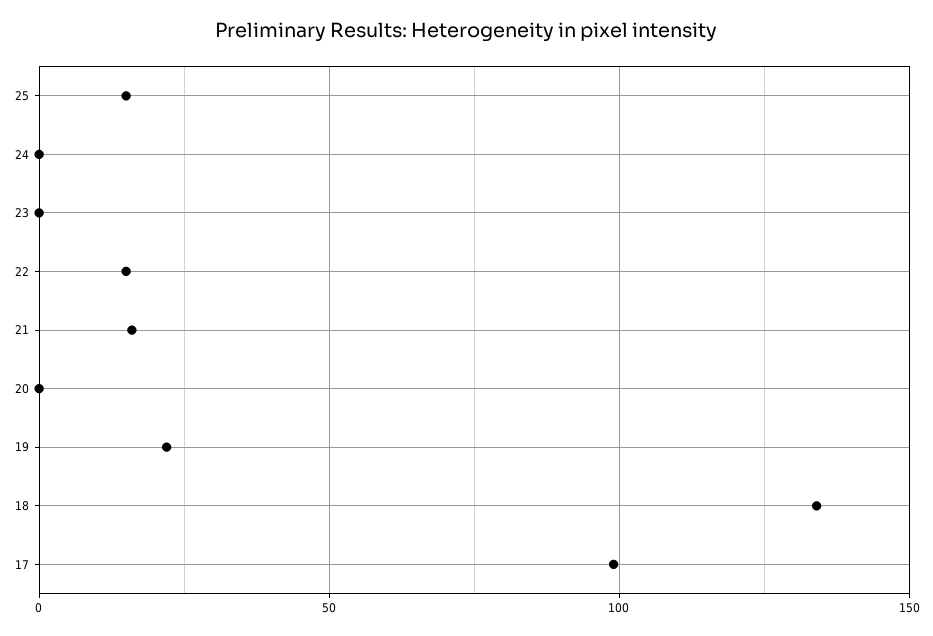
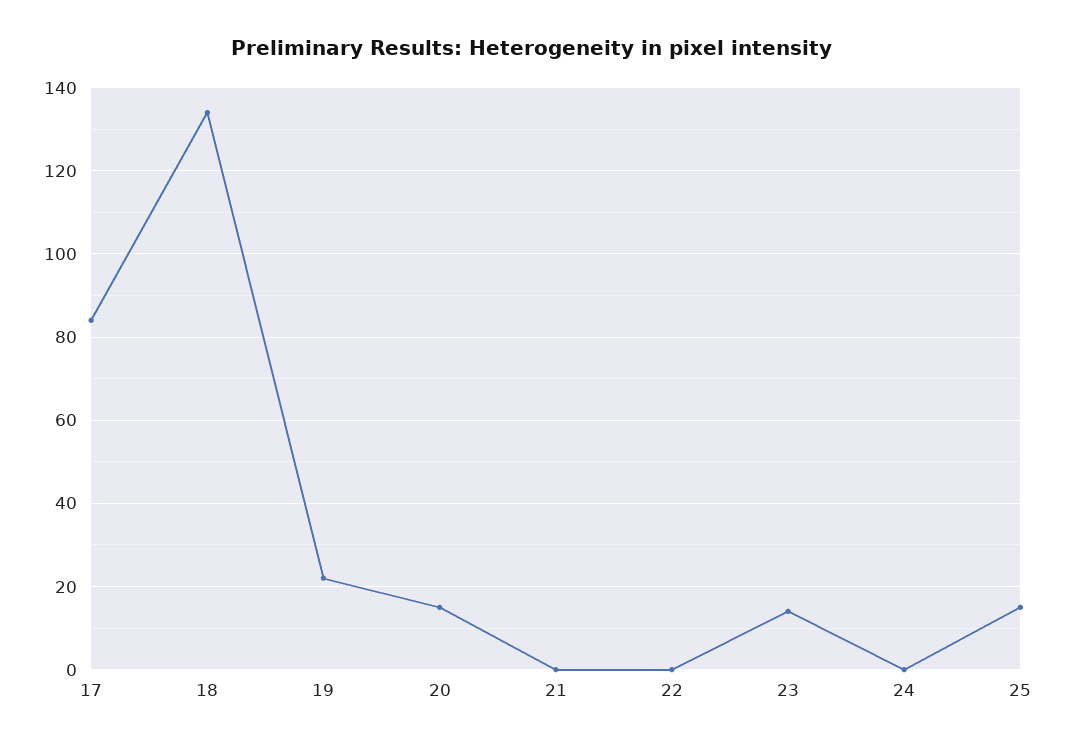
  {
    "25": 15,
    "24": 0,
-   "23": 0,
+   "23": 15,
-   "22": 15,
+   "22": 0,
-   "21": 15,
+   "21": 0,
-   "20": 0,
+   "20": 15,
    "19": 20,
    "18": 135,
-   "17": 100
+   "17": 85
  }

